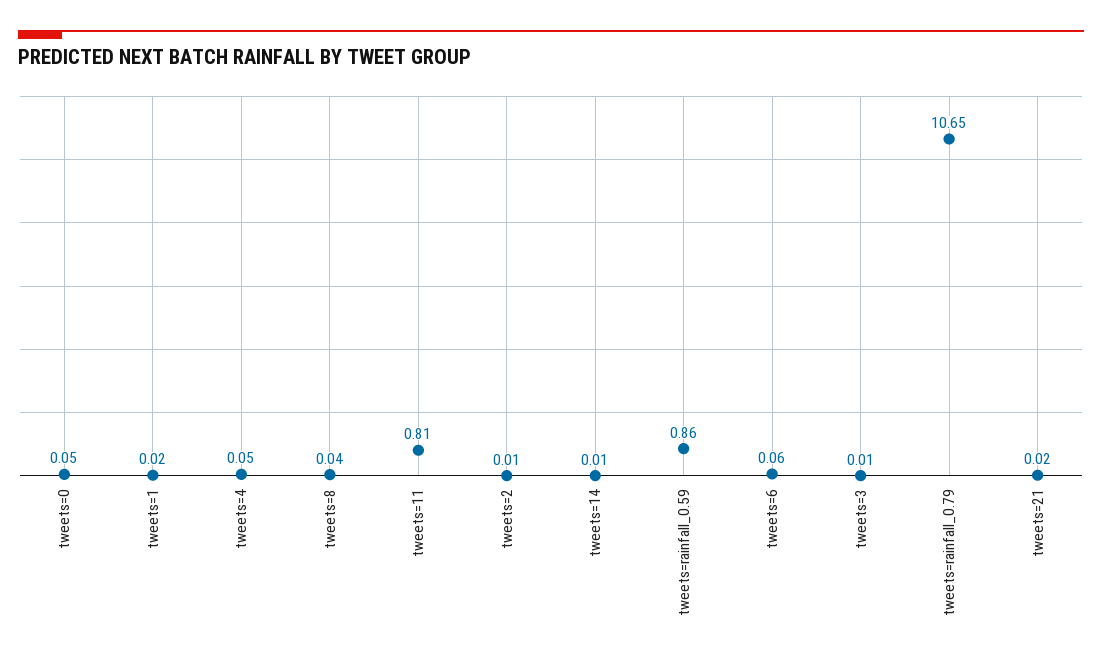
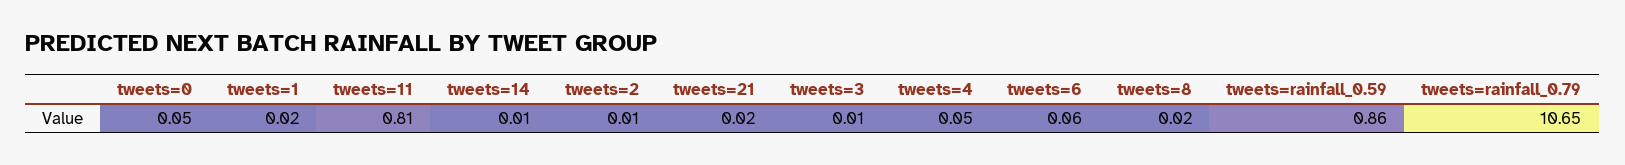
  {
    "tweets=0": 0.05,
    "tweets=1": 0.02,
    "tweets=4": 0.05,
-   "tweets=8": 0.04,
+   "tweets=8": 0.02,
    "tweets=11": 0.81,
    "tweets=2": 0.01,
    "tweets=14": 0.01,
    "tweets=rainfall_0.59": 0.86,
    "tweets=6": 0.06,
    "tweets=3": 0.01,
    "tweets=rainfall_0.79": 10.65,
    "tweets=21": 0.02
  }

